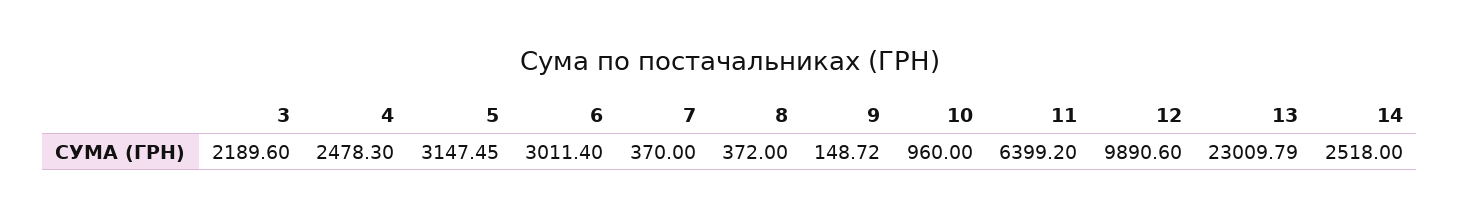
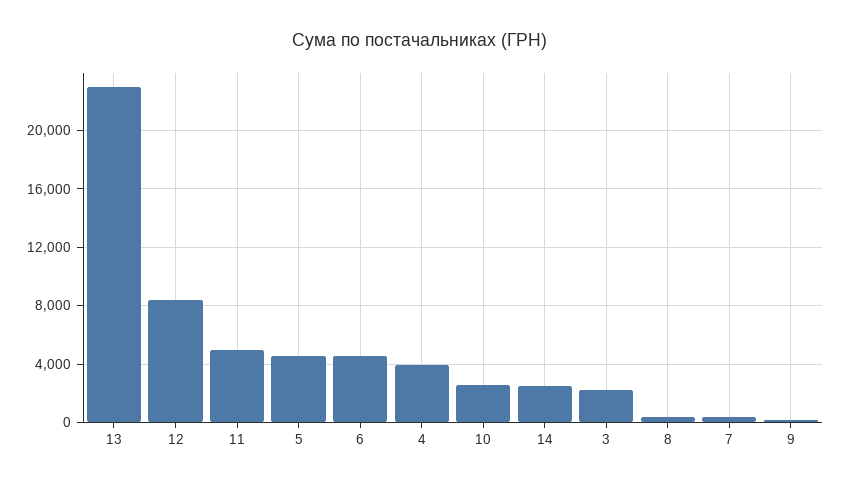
  {
    "3": 2189.6,
-   "4": 2478.3,
+   "4": 4000,
-   "5": 3147.45,
+   "5": 4500,
-   "6": 3011.4,
+   "6": 4500,
    "7": 370,
    "8": 372,
    "9": 148.72,
-   "10": 960,
+   "10": 2500,
-   "11": 6399.2,
+   "11": 5000,
-   "12": 9890.6,
+   "12": 8500,
    "13": 23009.79,
    "14": 2518
  }

